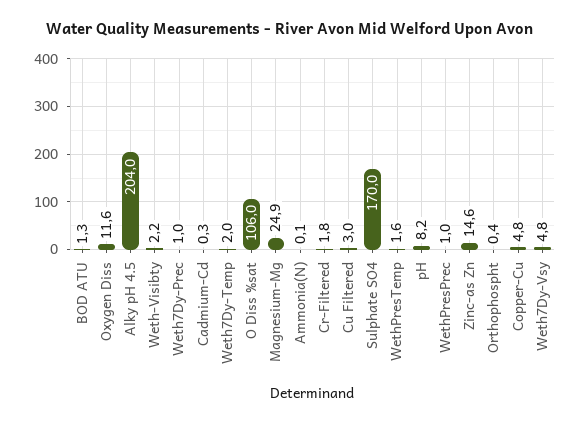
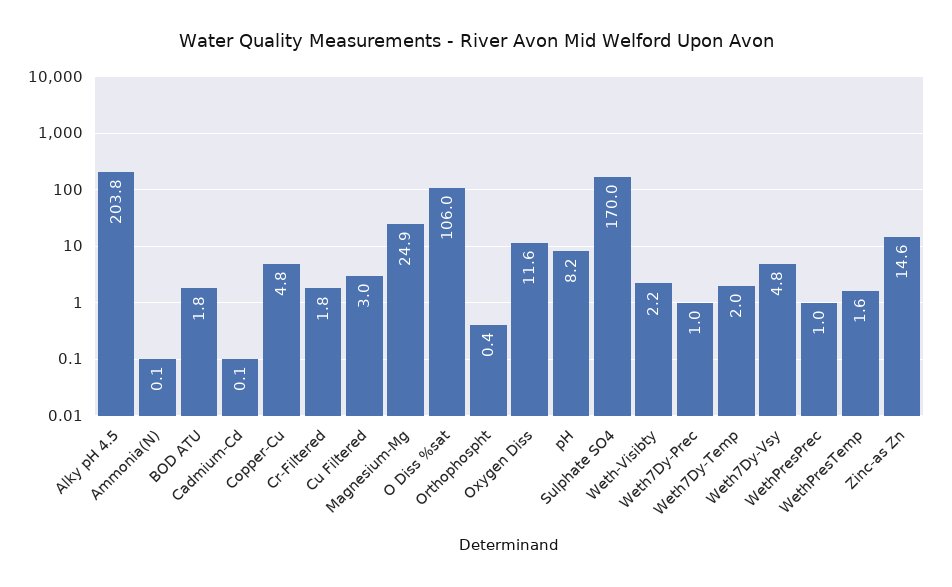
  {
-   "BOD ATU": 1.3,
+   "BOD ATU": 1.8,
    "Oxygen Diss": 11.6,
-   "Alky pH 4.5": 204,
+   "Alky pH 4.5": 203.8,
    "Weth-Visibty": 2.2,
    "Weth7Dy-Prec": 1,
-   "Cadmium-Cd": 0.3,
+   "Cadmium-Cd": 0.1,
    "Weth7Dy-Temp": 2,
    "O Diss %sat": 106,
    "Magnesium-Mg": 24.9,
    "Ammonia(N)": 0.1,
    "Cr-Filtered": 1.8,
    "Cu Filtered": 3,
    "Sulphate SO4": 170,
    "WethPresTemp": 1.6,
    "pH": 8.2,
    "WethPresPrec": 1,
    "Zinc-as Zn": 14.6,
    "Orthophospht": 0.4,
    "Copper-Cu": 4.8,
    "Weth7Dy-Vsy": 4.8
  }

